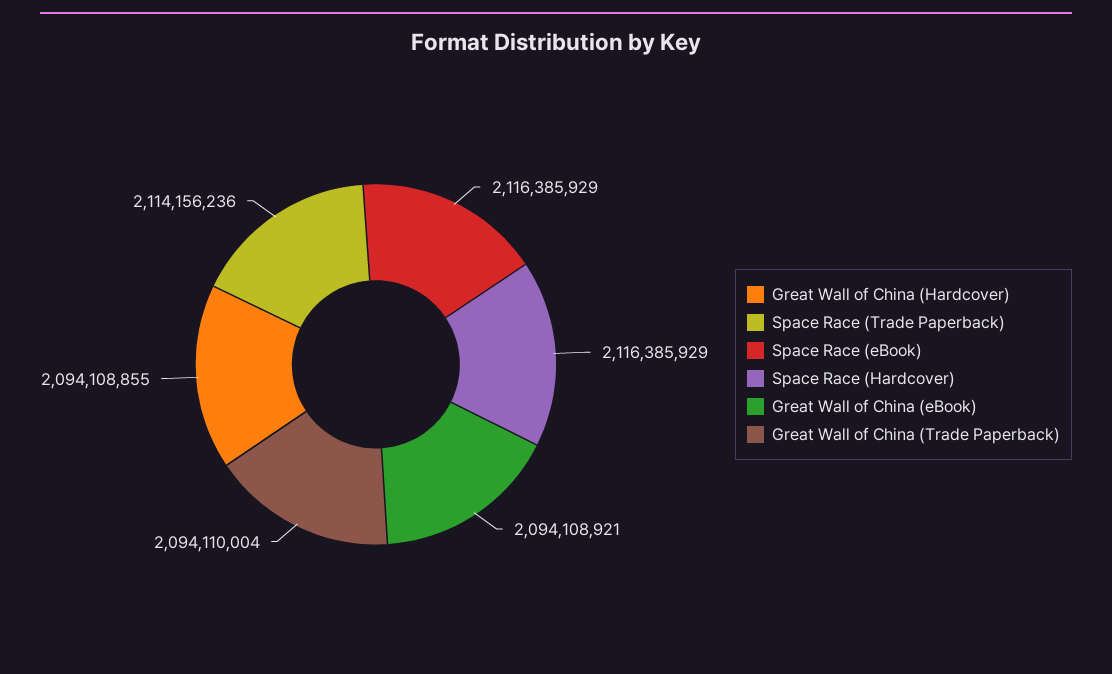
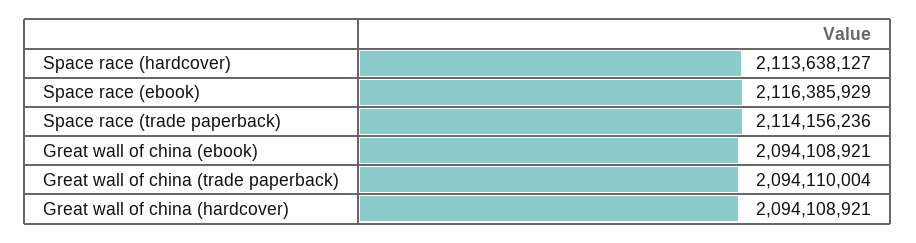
  {
-   "Great Wall of China (Hardcover)": 2094108855,
+   "Great Wall of China (Hardcover)": 2094108921,
    "Space Race (Trade Paperback)": 2114156236,
    "Space Race (eBook)": 2116385929,
-   "Space Race (Hardcover)": 2116385929,
+   "Space Race (Hardcover)": 2113638127,
    "Great Wall of China (eBook)": 2094108921,
    "Great Wall of China (Trade Paperback)": 2094110004
  }

